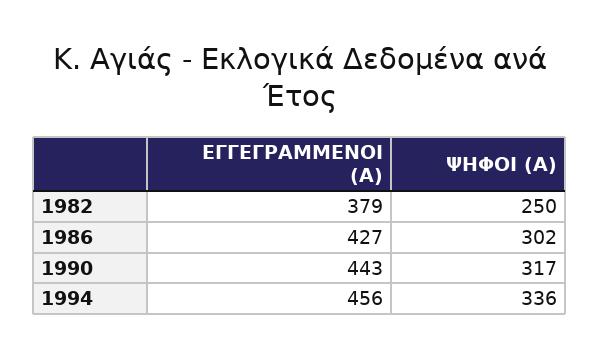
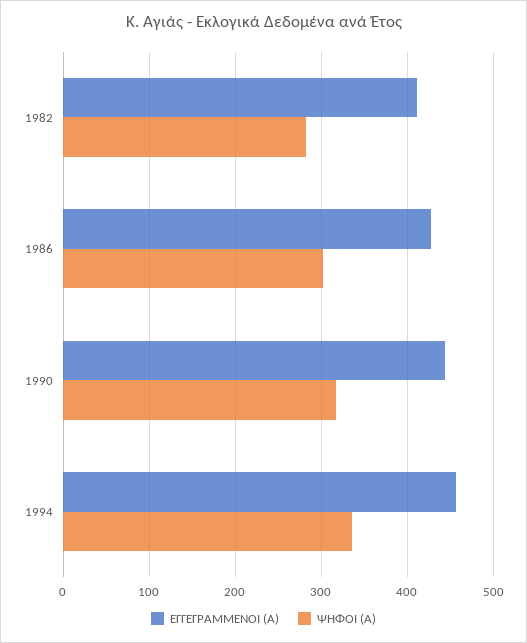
  {
    "ΕΓΓΕΓΡΑΜΜΕΝΟΙ (Α)": {
-     "1982": 379,
+     "1982": 410,
      "1986": 427,
      "1990": 443,
      "1994": 456
    },
    "ΨΗΦΟΙ (Α)": {
-     "1982": 250,
+     "1982": 280,
      "1986": 302,
      "1990": 317,
      "1994": 336
    }
  }

